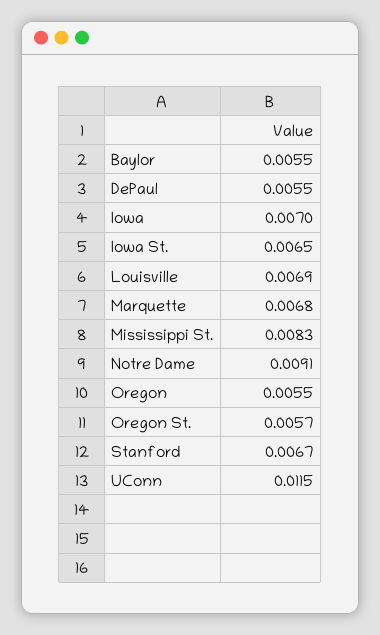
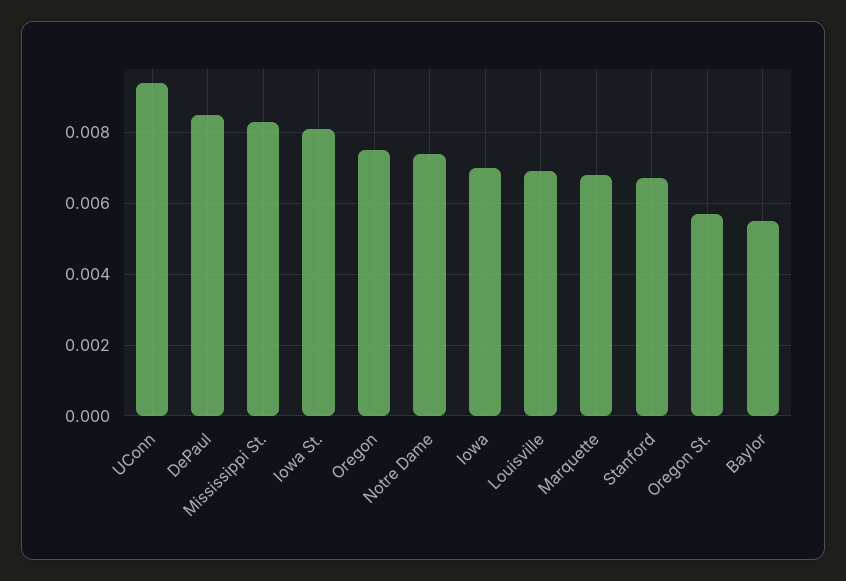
  {
    "Baylor": 0.0055,
-   "DePaul": 0.0055,
+   "DePaul": 0.0085,
    "Iowa": 0.007,
-   "Iowa St.": 0.0065,
+   "Iowa St.": 0.008,
    "Louisville": 0.0069,
    "Marquette": 0.0068,
    "Mississippi St.": 0.0083,
-   "Notre Dame": 0.0091,
+   "Notre Dame": 0.0075,
-   "Oregon": 0.0055,
+   "Oregon": 0.0075,
    "Oregon St.": 0.0057,
    "Stanford": 0.0067,
-   "UConn": 0.0115
+   "UConn": 0.0095
  }

